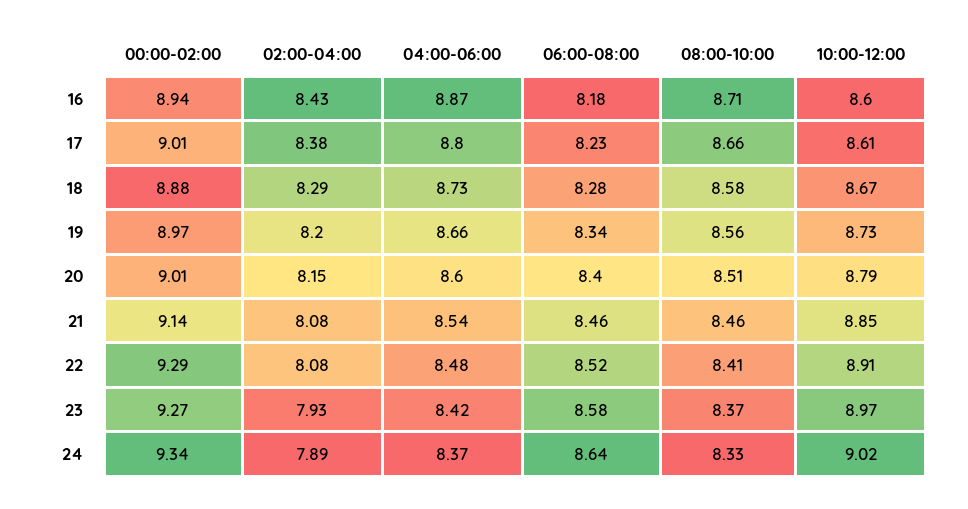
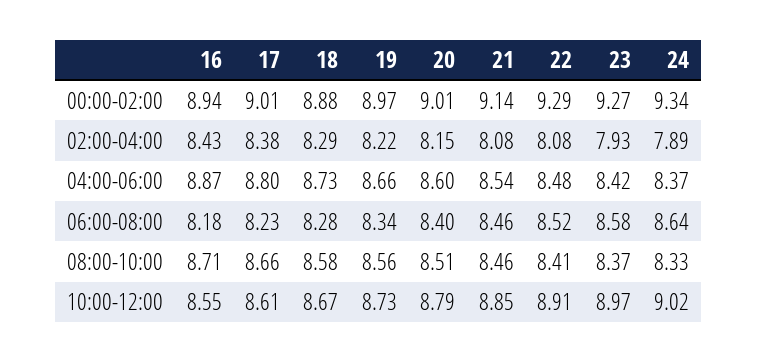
  {
    "00:00-02:00": {
      "16": 8.94,
      "17": 9.01,
      "18": 8.88,
      "19": 8.97,
      "20": 9.01,
      "21": 9.14,
      "22": 9.29,
      "23": 9.27,
      "24": 9.34
    },
    "02:00-04:00": {
      "16": 8.43,
      "17": 8.38,
      "18": 8.29,
-     "19": 8.2,
+     "19": 8.22,
      "20": 8.15,
      "21": 8.08,
      "22": 8.08,
      "23": 7.93,
      "24": 7.89
    },
    "04:00-06:00": {
      "16": 8.87,
      "17": 8.8,
      "18": 8.73,
      "19": 8.66,
      "20": 8.6,
      "21": 8.54,
      "22": 8.48,
      "23": 8.42,
      "24": 8.37
    },
    "06:00-08:00": {
      "16": 8.18,
      "17": 8.23,
      "18": 8.28,
      "19": 8.34,
      "20": 8.4,
      "21": 8.46,
      "22": 8.52,
      "23": 8.58,
      "24": 8.64
    },
    "08:00-10:00": {
      "16": 8.71,
      "17": 8.66,
      "18": 8.58,
      "19": 8.56,
      "20": 8.51,
      "21": 8.46,
      "22": 8.41,
      "23": 8.37,
      "24": 8.33
    },
    "10:00-12:00": {
-     "16": 8.6,
+     "16": 8.55,
      "17": 8.61,
      "18": 8.67,
      "19": 8.73,
      "20": 8.79,
      "21": 8.85,
      "22": 8.91,
      "23": 8.97,
      "24": 9.02
    }
  }

